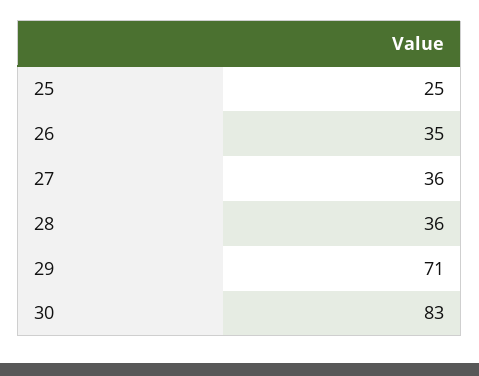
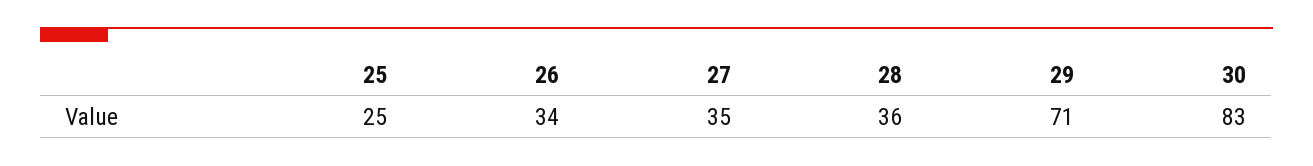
  {
    "25": 25,
-   "26": 35,
+   "26": 34,
-   "27": 36,
+   "27": 35,
    "28": 36,
    "29": 71,
    "30": 83
  }

